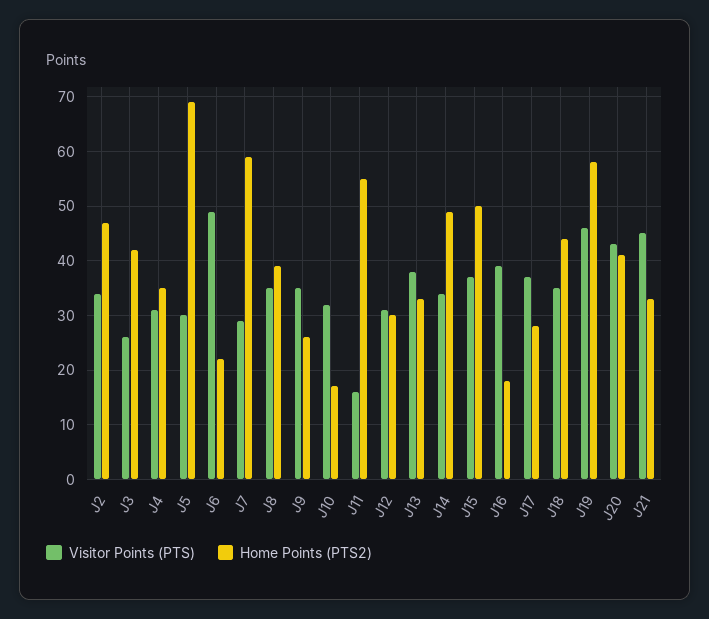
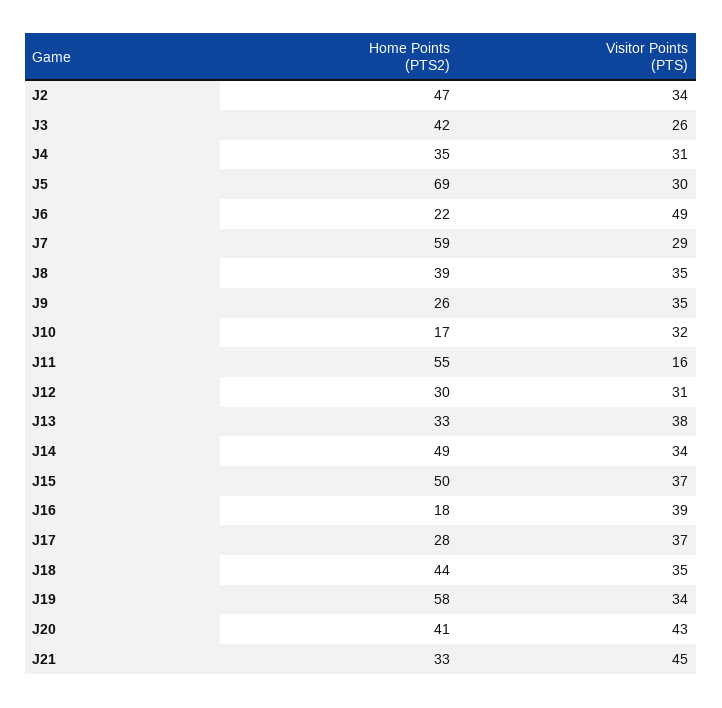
  {
    "Visitor Points (PTS)": {
      "J2": 34,
      "J3": 26,
      "J4": 31,
      "J5": 30,
      "J6": 49,
      "J7": 29,
      "J8": 35,
      "J9": 35,
      "J10": 32,
      "J11": 16,
      "J12": 31,
      "J13": 38,
      "J14": 34,
      "J15": 37,
      "J16": 39,
      "J17": 37,
      "J18": 35,
-     "J19": 45,
+     "J19": 34,
      "J20": 43,
      "J21": 45
    },
    "Home Points (PTS2)": {
      "J2": 47,
      "J3": 42,
      "J4": 35,
      "J5": 69,
      "J6": 22,
      "J7": 59,
      "J8": 39,
      "J9": 26,
      "J10": 17,
      "J11": 55,
      "J12": 30,
      "J13": 33,
      "J14": 49,
      "J15": 50,
      "J16": 18,
      "J17": 28,
      "J18": 44,
      "J19": 58,
      "J20": 41,
      "J21": 33
    }
  }

